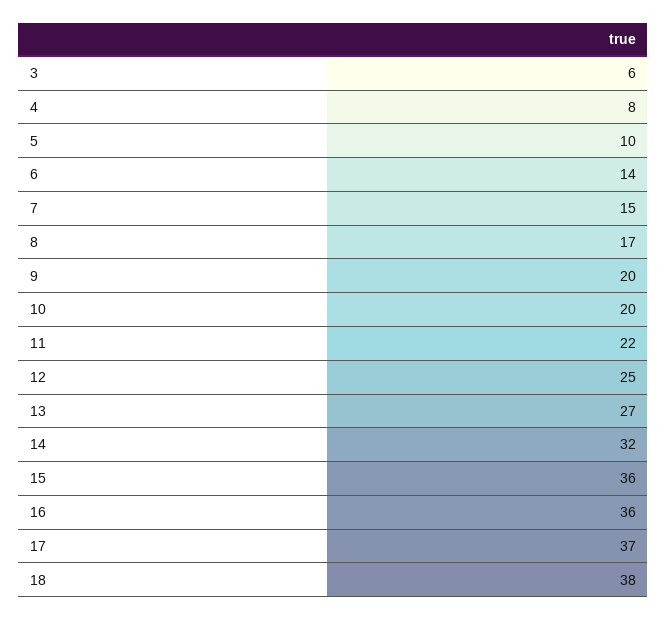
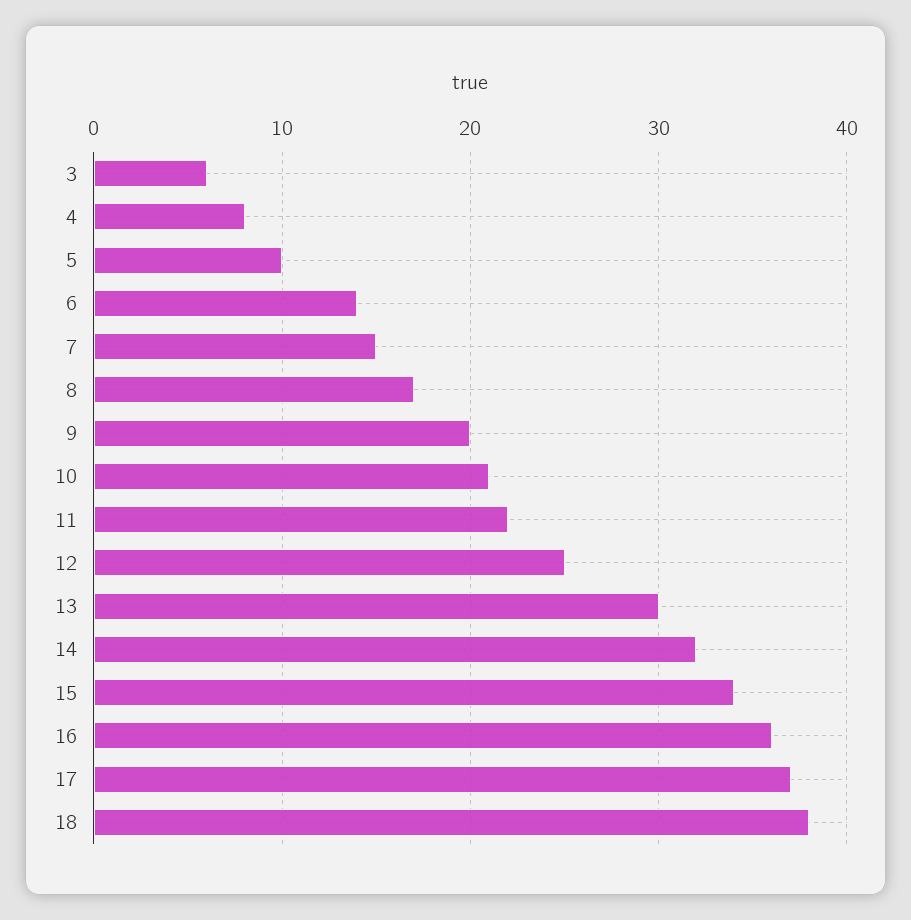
  {
    "3": 6,
    "4": 8,
    "5": 10,
    "6": 14,
    "7": 15,
    "8": 17,
    "9": 20,
-   "10": 20,
+   "10": 21,
    "11": 22,
    "12": 25,
-   "13": 27,
+   "13": 30,
    "14": 32,
-   "15": 36,
+   "15": 34,
    "16": 36,
    "17": 37,
    "18": 38
  }

